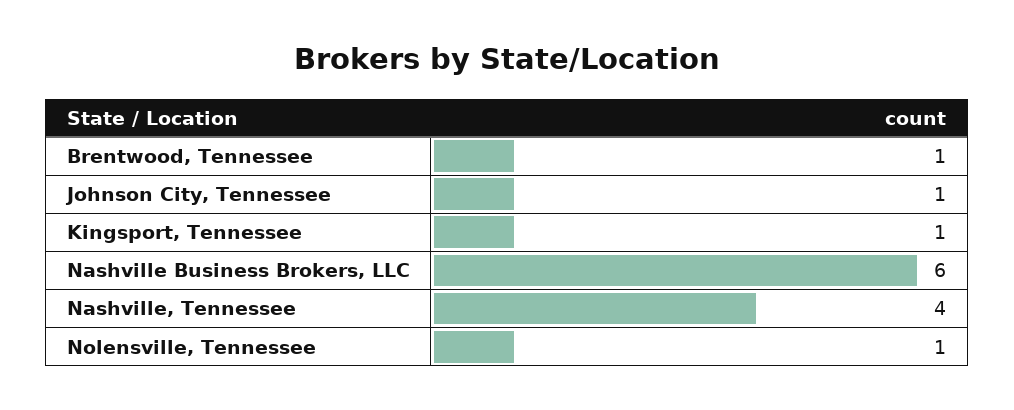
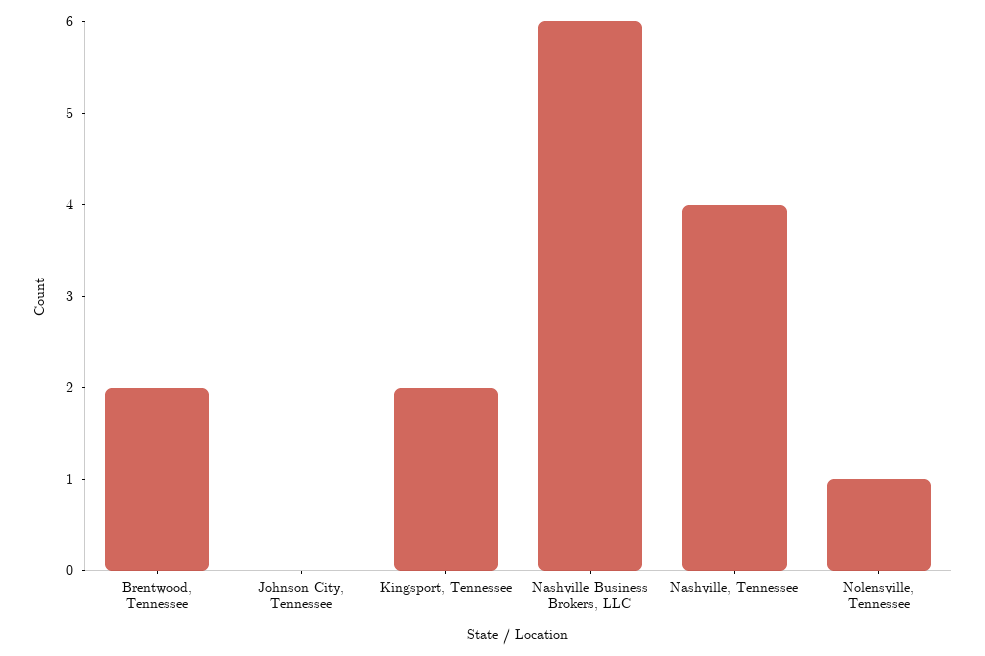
  {
-   "Brentwood, Tennessee": 1,
+   "Brentwood, Tennessee": 2,
-   "Johnson City, Tennessee": 1,
+   "Johnson City, Tennessee": 0,
-   "Kingsport, Tennessee": 1,
+   "Kingsport, Tennessee": 2,
    "Nashville Business Brokers, LLC": 6,
    "Nashville, Tennessee": 4,
    "Nolensville, Tennessee": 1
  }

